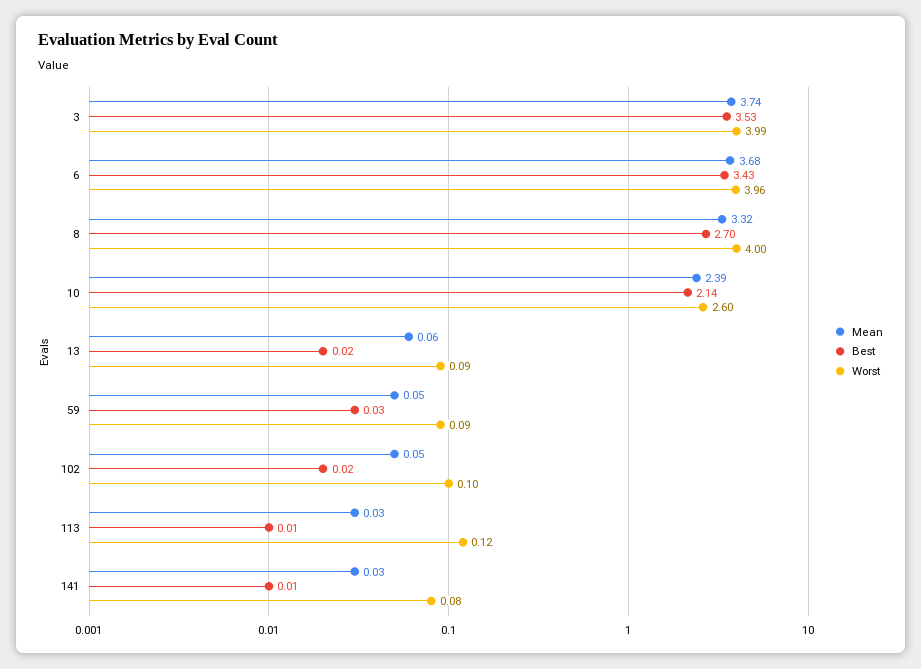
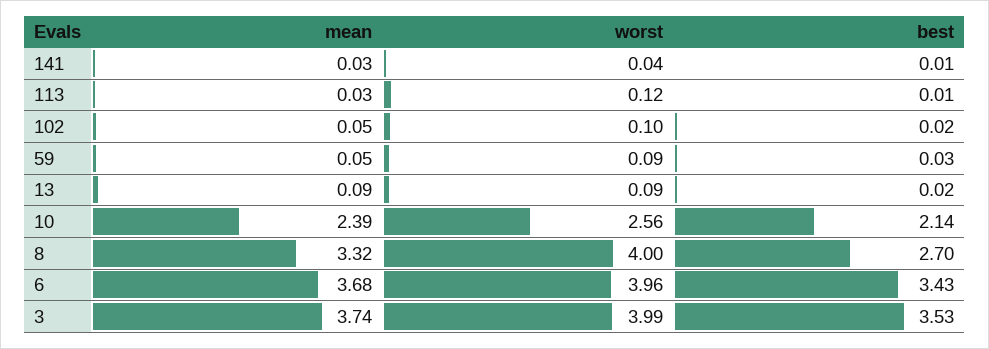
  {
    "Mean": {
      "3": 3.74,
      "6": 3.68,
      "8": 3.32,
      "10": 2.39,
-     "13": 0.06,
+     "13": 0.09,
      "59": 0.05,
      "102": 0.05,
      "113": 0.03,
      "141": 0.03
    },
    "Best": {
      "3": 3.53,
      "6": 3.43,
      "8": 2.7,
      "10": 2.14,
      "13": 0.02,
      "59": 0.03,
      "102": 0.02,
      "113": 0.01,
      "141": 0.01
    },
    "Worst": {
      "3": 3.99,
      "6": 3.96,
      "8": 4,
-     "10": 2.6,
+     "10": 2.56,
      "13": 0.09,
      "59": 0.09,
      "102": 0.1,
      "113": 0.12,
-     "141": 0.08
+     "141": 0.04
    }
  }

